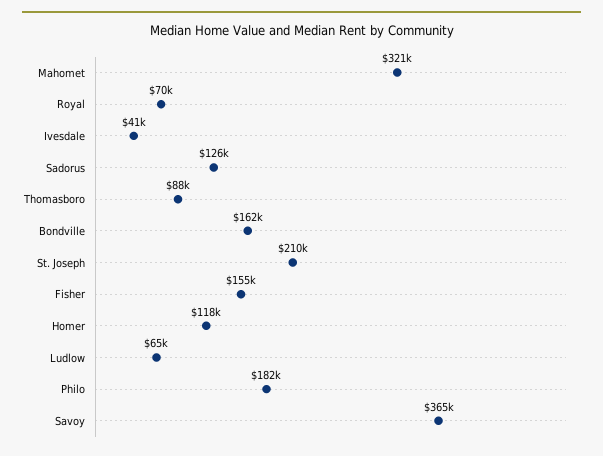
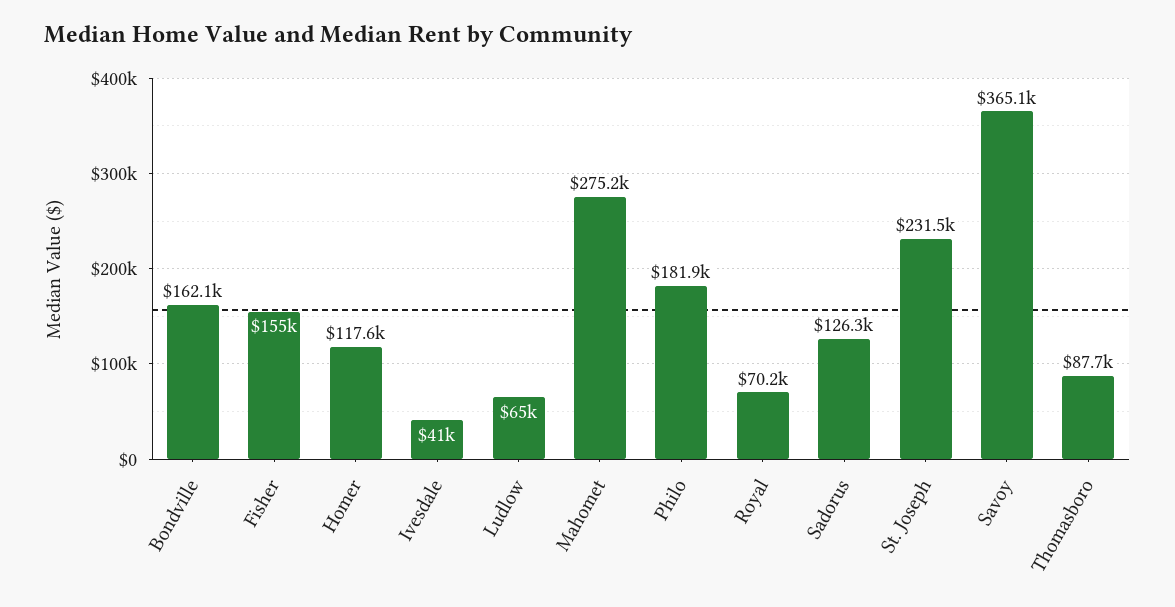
  {
-   "Mahomet": 321000,
+   "Mahomet": 275200,
    "Royal": 70200,
    "Ivesdale": 41000,
    "Sadorus": 126300,
    "Thomasboro": 87700,
    "Bondville": 162100,
-   "St. Joseph": 210000,
+   "St. Joseph": 231500,
    "Fisher": 155000,
    "Homer": 117600,
    "Ludlow": 65000,
    "Philo": 181900,
    "Savoy": 365100
  }

